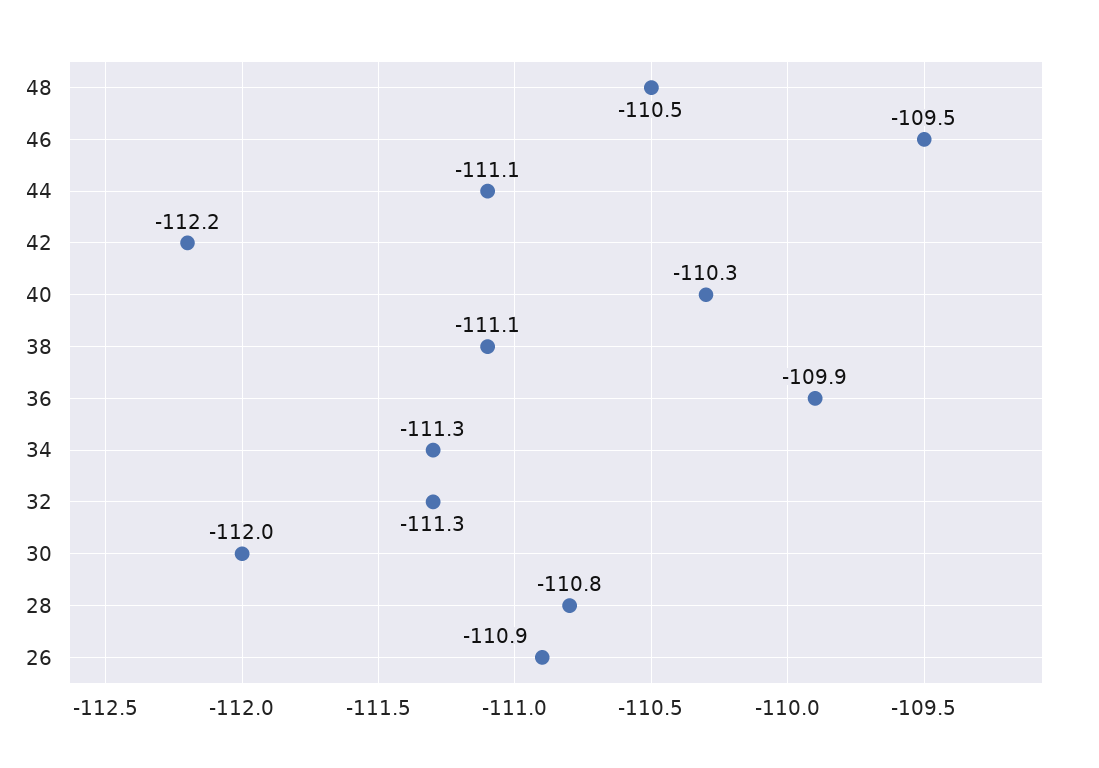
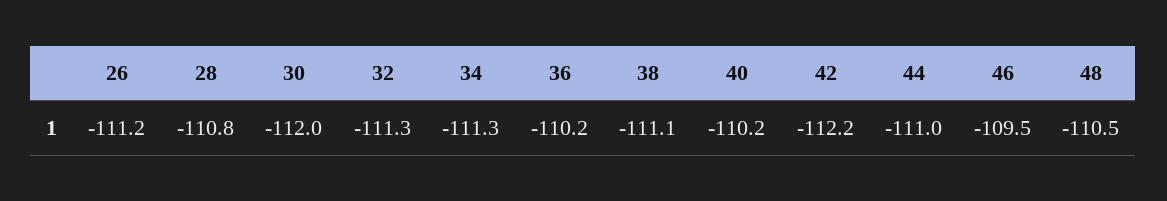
  {
    "48": -110.5,
    "46": -109.5,
-   "44": -111.1,
+   "44": -111,
    "42": -112.2,
-   "40": -110.3,
+   "40": -110.2,
    "38": -111.1,
-   "36": -109.9,
+   "36": -110.2,
    "34": -111.3,
    "32": -111.3,
    "30": -112,
    "28": -110.8,
-   "26": -110.9
+   "26": -111.2
  }

